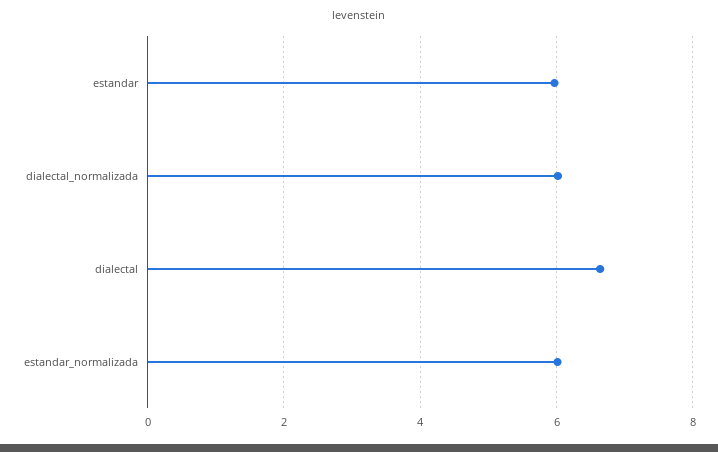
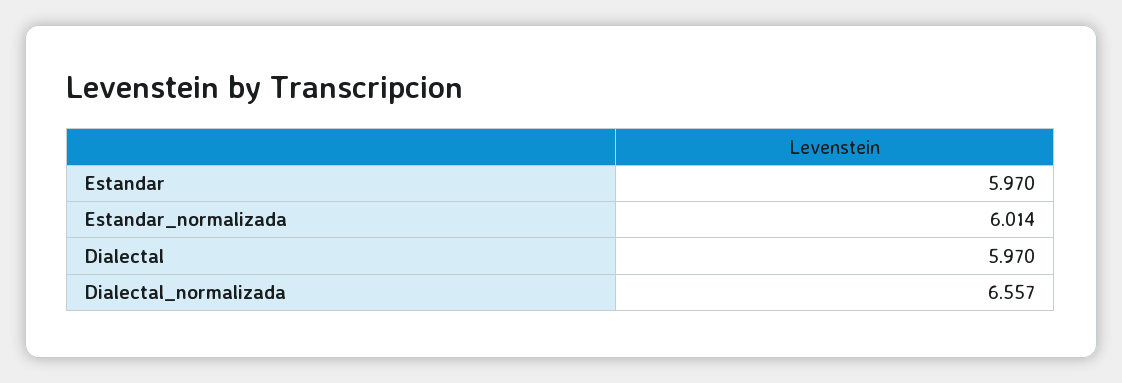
  {
    "estandar": 5.97,
-   "dialectal_normalizada": 6,
+   "dialectal_normalizada": 6.557,
-   "dialectal": 6.6,
+   "dialectal": 5.97,
    "estandar_normalizada": 6.014
  }

